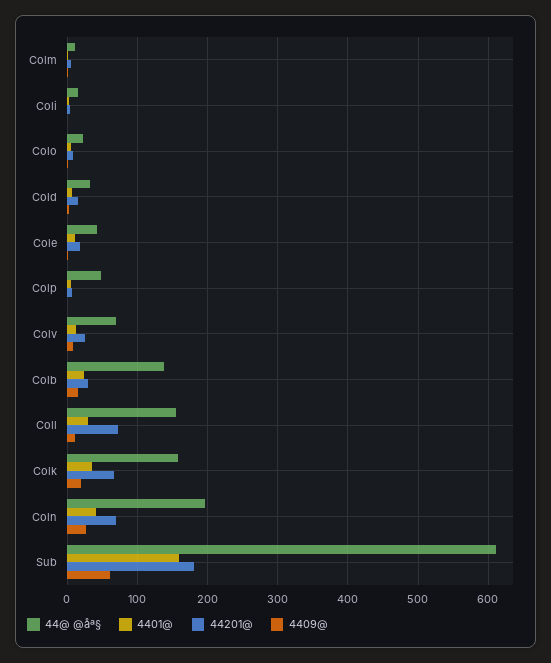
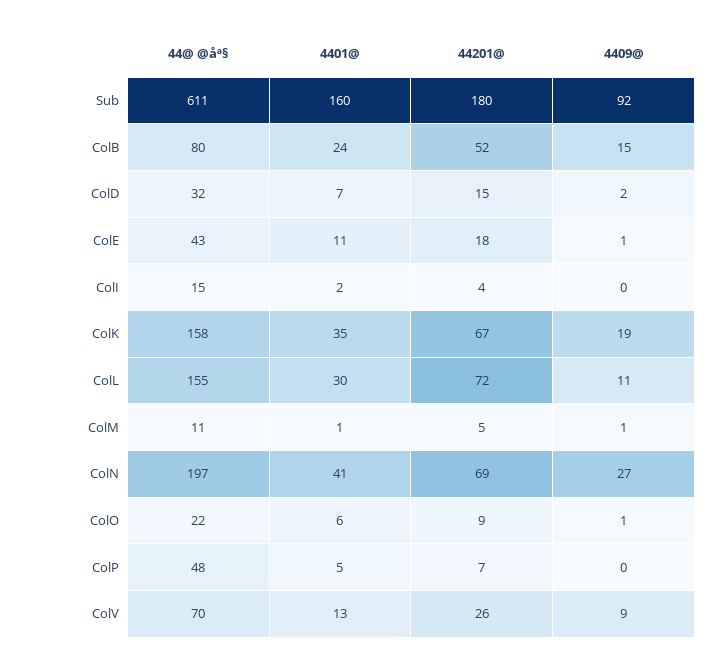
  {
    "44@ @åª§": {
      "Colm": 11,
      "Coli": 15,
      "Colo": 22,
      "Cold": 32,
      "Cole": 43,
      "Colp": 48,
      "Colv": 70,
-     "Colb": 140,
+     "Colb": 80,
      "Coll": 155,
      "Colk": 158,
      "Coln": 197,
      "Sub": 611
    },
    "4401@": {
      "Colm": 1,
      "Coli": 2,
      "Colo": 6,
      "Cold": 7,
      "Cole": 11,
      "Colp": 5,
      "Colv": 13,
      "Colb": 24,
      "Coll": 30,
      "Colk": 35,
      "Coln": 41,
      "Sub": 160
    },
    "44201@": {
      "Colm": 5,
      "Coli": 4,
      "Colo": 9,
      "Cold": 15,
      "Cole": 18,
      "Colp": 7,
      "Colv": 26,
-     "Colb": 30,
+     "Colb": 52,
      "Coll": 72,
      "Colk": 67,
      "Coln": 69,
      "Sub": 180
    },
    "4409@": {
      "Colm": 1,
      "Coli": 0,
      "Colo": 1,
      "Cold": 2,
      "Cole": 1,
      "Colp": 0,
      "Colv": 9,
      "Colb": 15,
      "Coll": 11,
      "Colk": 19,
      "Coln": 27,
-     "Sub": 60
+     "Sub": 92
    }
  }

